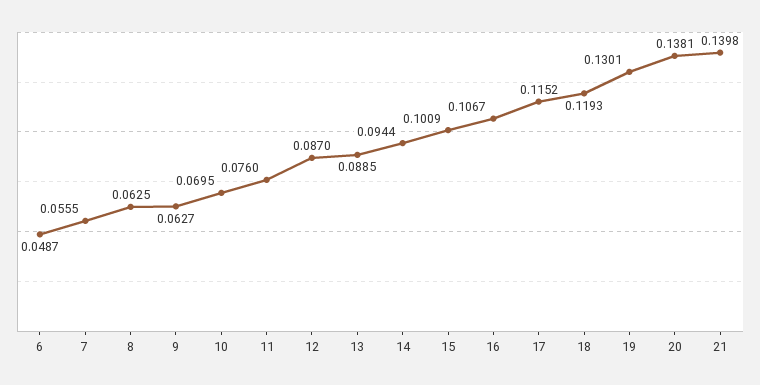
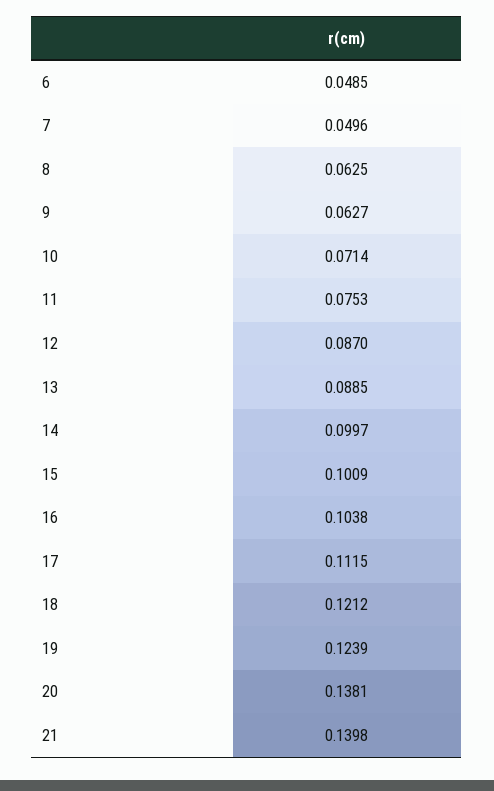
  {
-   "6": 0.0487,
+   "6": 0.0485,
-   "7": 0.0555,
+   "7": 0.0496,
    "8": 0.0625,
    "9": 0.0627,
-   "10": 0.0695,
+   "10": 0.0714,
-   "11": 0.076,
+   "11": 0.0753,
    "12": 0.087,
    "13": 0.0885,
-   "14": 0.0944,
+   "14": 0.0997,
    "15": 0.1009,
-   "16": 0.1067,
+   "16": 0.1038,
-   "17": 0.1152,
+   "17": 0.1115,
-   "18": 0.1193,
+   "18": 0.1212,
-   "19": 0.1301,
+   "19": 0.1239,
    "20": 0.1381,
    "21": 0.1398
  }

